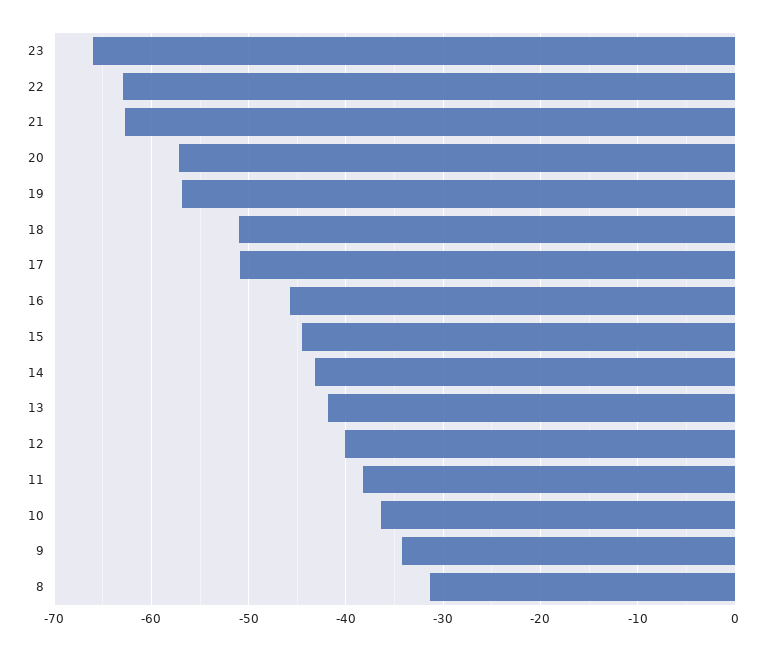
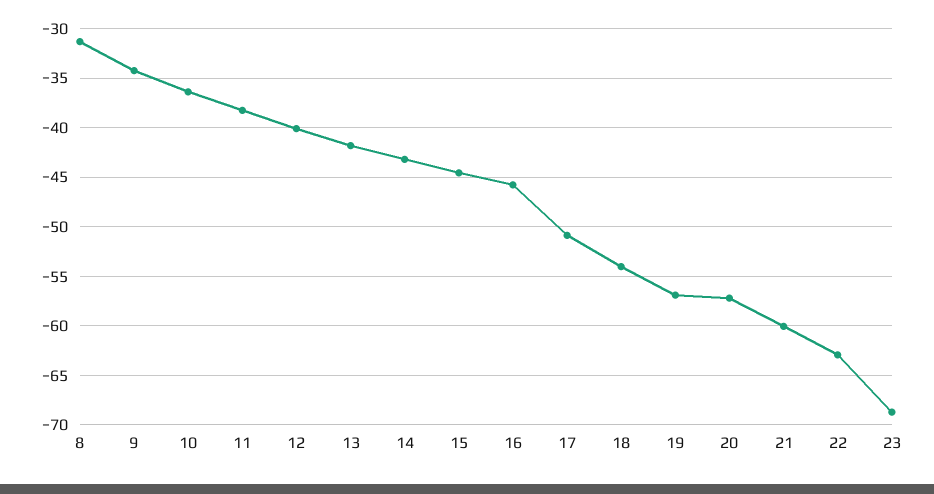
  {
-   "23": -66,
+   "23": -69,
    "22": -63,
-   "21": -63,
+   "21": -60,
    "20": -57,
    "19": -57,
-   "18": -51,
+   "18": -54,
    "17": -51,
    "16": -46,
    "15": -45,
    "14": -43,
    "13": -42,
    "12": -40,
    "11": -38,
    "10": -36,
    "9": -34,
    "8": -31
  }

